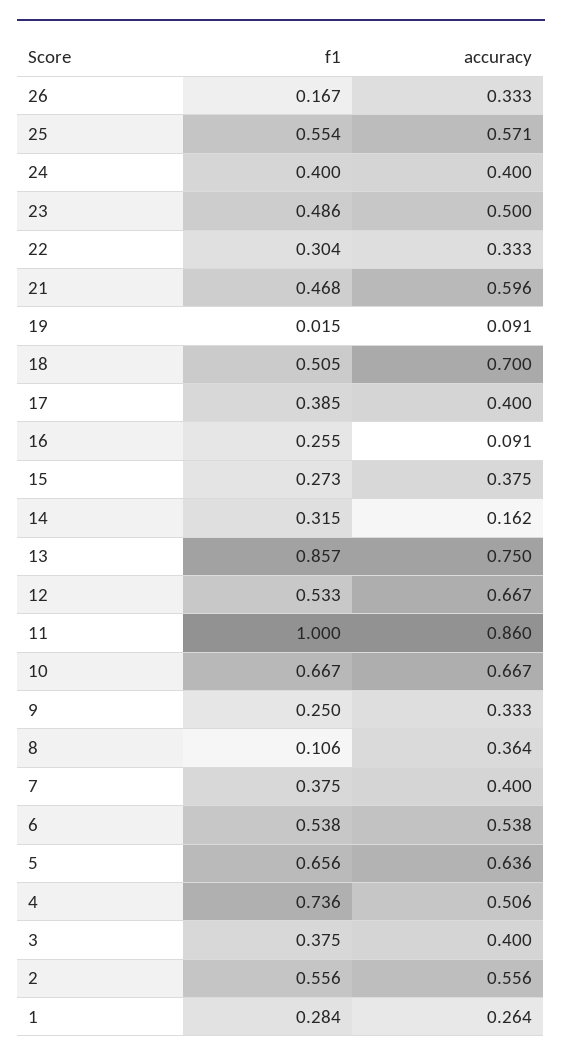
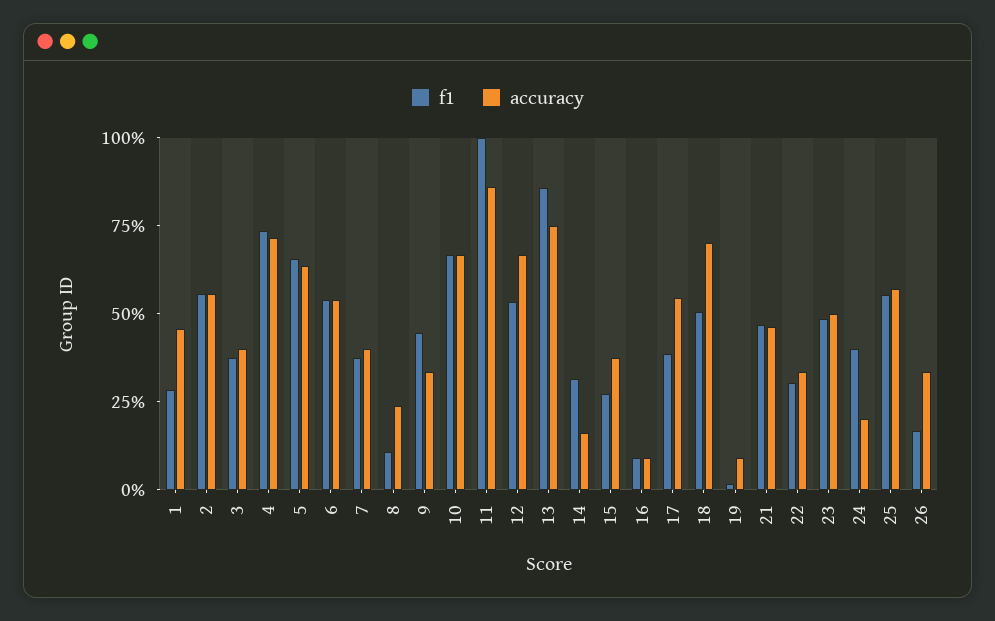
  {
    "f1": {
      "26": 0.167,
      "25": 0.554,
      "24": 0.4,
      "23": 0.486,
      "22": 0.304,
      "21": 0.468,
      "19": 0.015,
      "18": 0.505,
      "17": 0.385,
-     "16": 0.255,
+     "16": 0.1,
      "15": 0.273,
      "14": 0.315,
      "13": 0.857,
      "12": 0.533,
      "11": 1,
      "10": 0.667,
-     "9": 0.25,
+     "9": 0.45,
      "8": 0.106,
      "7": 0.375,
      "6": 0.538,
      "5": 0.656,
      "4": 0.736,
      "3": 0.375,
      "2": 0.556,
      "1": 0.284
    },
    "accuracy": {
      "26": 0.333,
      "25": 0.571,
-     "24": 0.4,
+     "24": 0.2,
      "23": 0.5,
      "22": 0.333,
-     "21": 0.596,
+     "21": 0.45,
      "19": 0.091,
      "18": 0.7,
-     "17": 0.4,
+     "17": 0.55,
      "16": 0.091,
      "15": 0.375,
      "14": 0.162,
      "13": 0.75,
      "12": 0.667,
      "11": 0.86,
      "10": 0.667,
      "9": 0.333,
-     "8": 0.364,
+     "8": 0.25,
      "7": 0.4,
      "6": 0.538,
      "5": 0.636,
-     "4": 0.506,
+     "4": 0.7,
      "3": 0.4,
      "2": 0.556,
-     "1": 0.264
+     "1": 0.45
    }
  }

